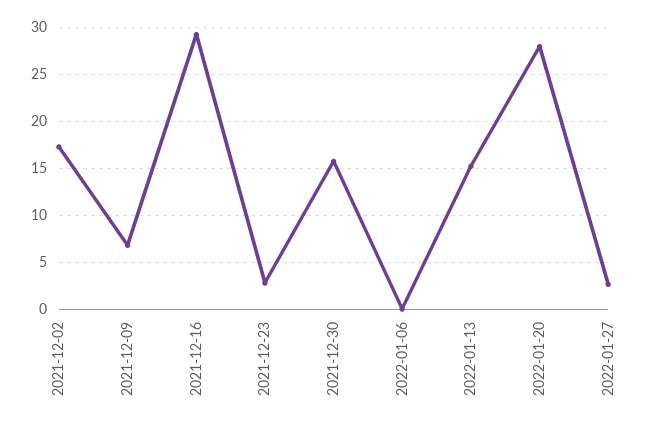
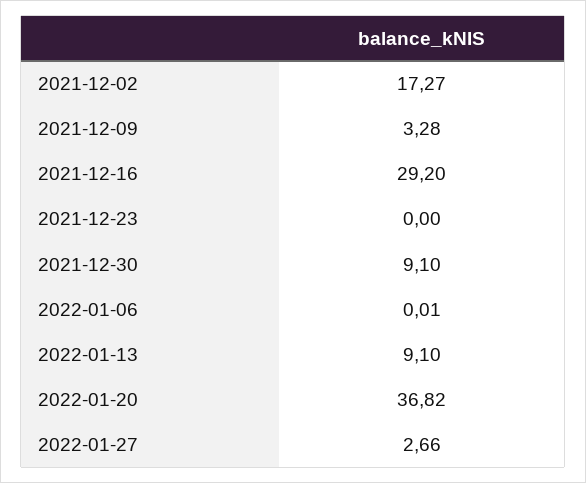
  {
    "2021-12-02": 17.27,
-   "2021-12-09": 7,
+   "2021-12-09": 3.28,
    "2021-12-16": 29.2,
-   "2021-12-23": 3,
+   "2021-12-23": 0,
-   "2021-12-30": 16,
+   "2021-12-30": 9.1,
    "2022-01-06": 0.01,
-   "2022-01-13": 15,
+   "2022-01-13": 9.1,
-   "2022-01-20": 28,
+   "2022-01-20": 36.82,
    "2022-01-27": 2.66
  }

